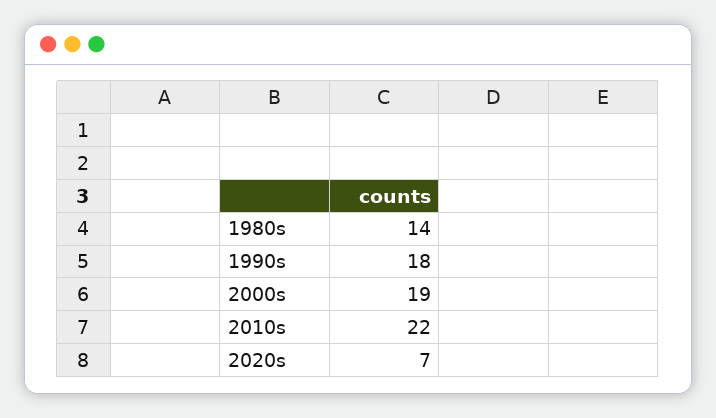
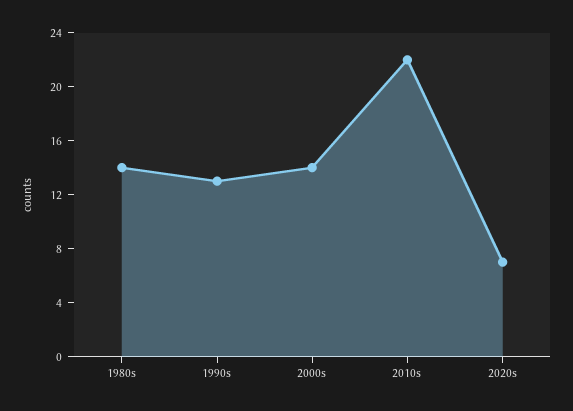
  {
    "1980s": 14,
-   "1990s": 18,
+   "1990s": 13,
-   "2000s": 19,
+   "2000s": 14,
    "2010s": 22,
    "2020s": 7
  }

